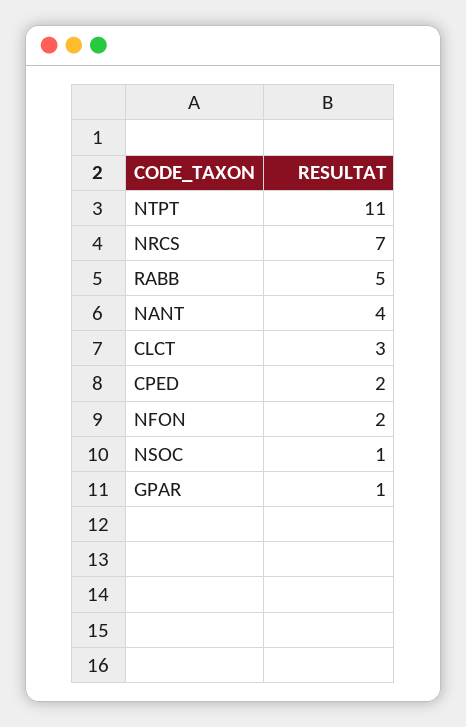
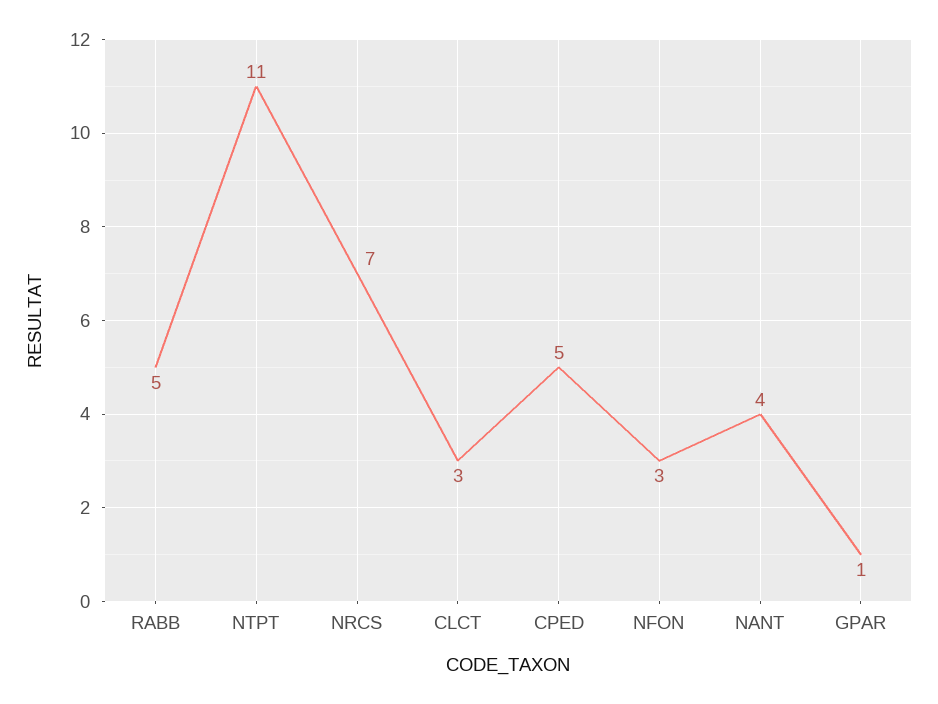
  {
    "NTPT": 11,
    "NRCS": 7,
    "RABB": 5,
    "NANT": 4,
    "CLCT": 3,
-   "CPED": 2,
+   "CPED": 5,
-   "NFON": 2,
+   "NFON": 3,
-   "NSOC": 1,
    "GPAR": 1
  }

